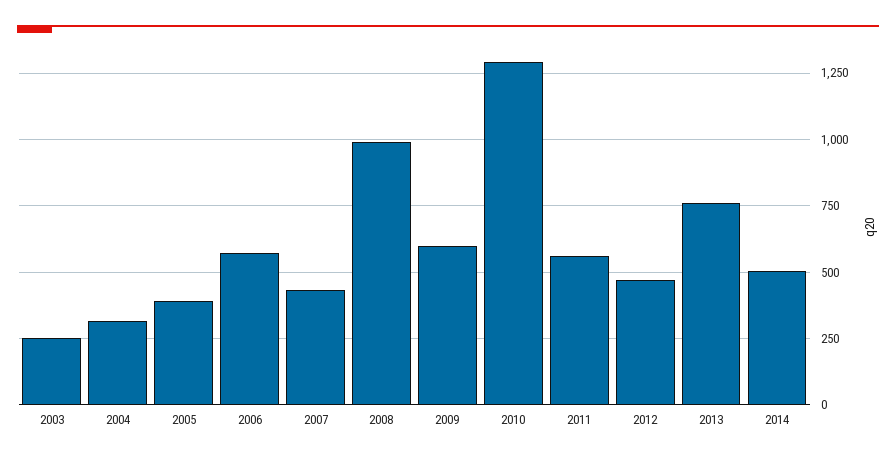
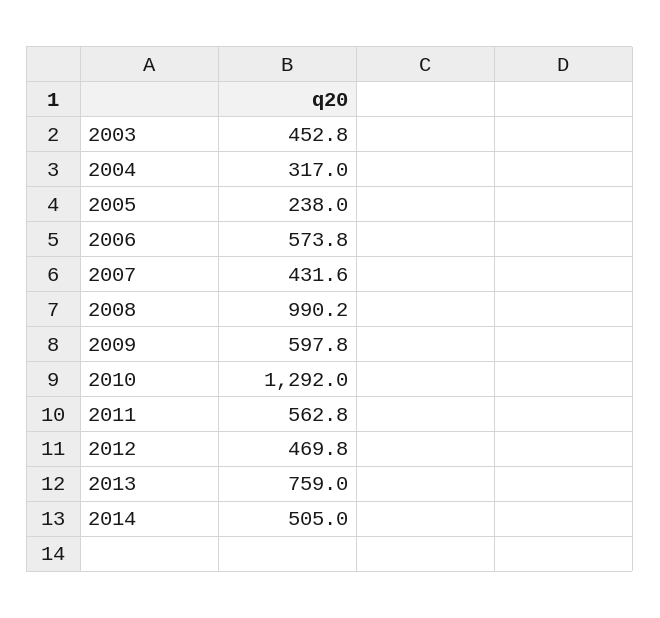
  {
-   "2003": 250,
+   "2003": 452.8,
    "2004": 317,
-   "2005": 400,
+   "2005": 238,
    "2006": 573.8,
    "2007": 431.6,
    "2008": 990.2,
    "2009": 597.8,
    "2010": 1292,
    "2011": 562.8,
    "2012": 469.8,
    "2013": 759,
    "2014": 505
  }

